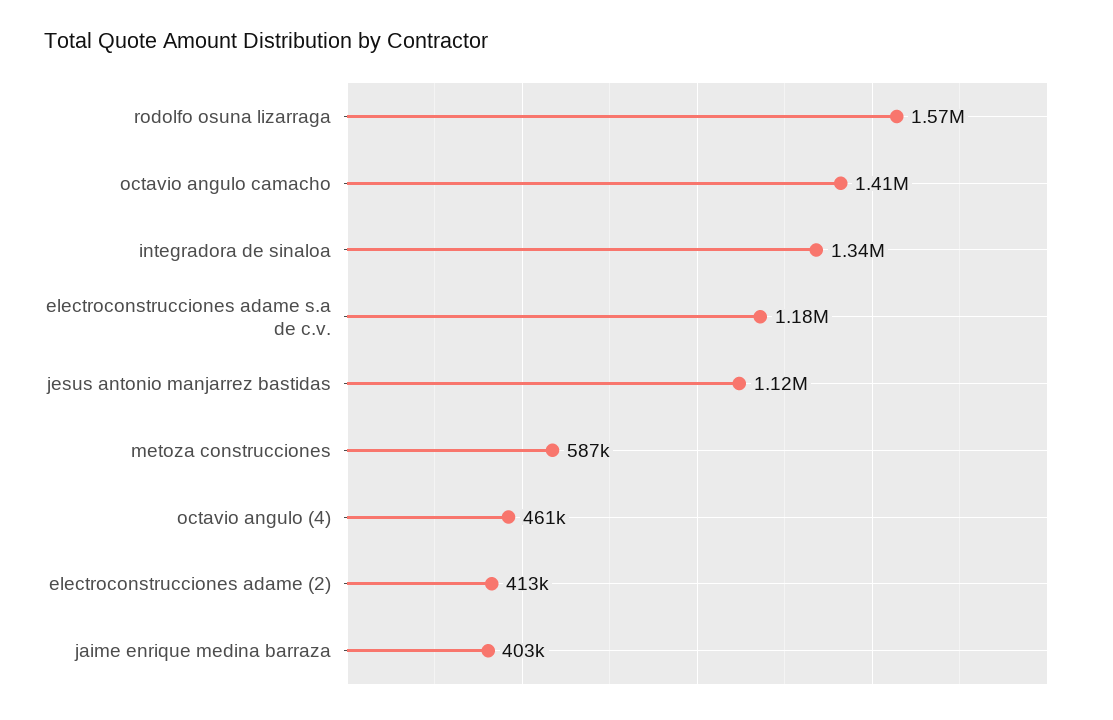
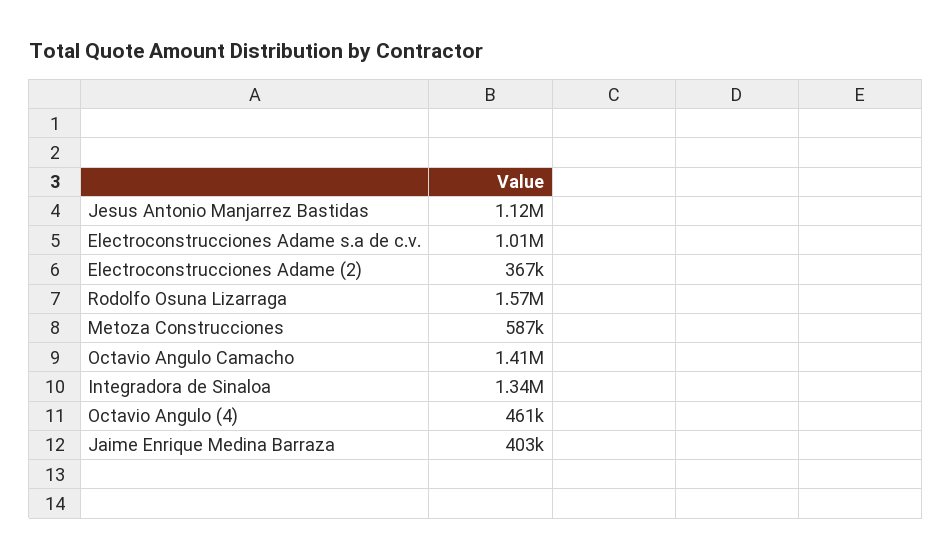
  {
    "rodolfo osuna lizarraga": 1570000,
    "octavio angulo camacho": 1410000,
    "integradora de sinaloa": 1340000,
-   "electroconstrucciones adame s.a de c.v.": 1180000,
+   "electroconstrucciones adame s.a de c.v.": 1010000,
    "jesus antonio manjarrez bastidas": 1120000,
    "metoza construcciones": 587000,
    "octavio angulo (4)": 461000,
-   "electroconstrucciones adame (2)": 413000,
+   "electroconstrucciones adame (2)": 367000,
    "jaime enrique medina barraza": 403000
  }

